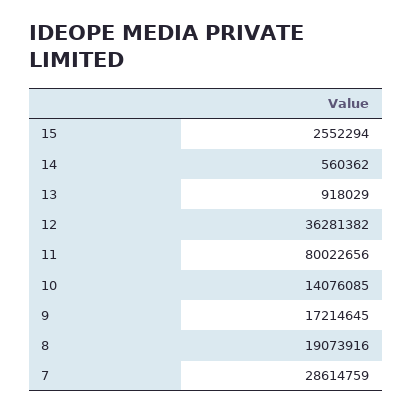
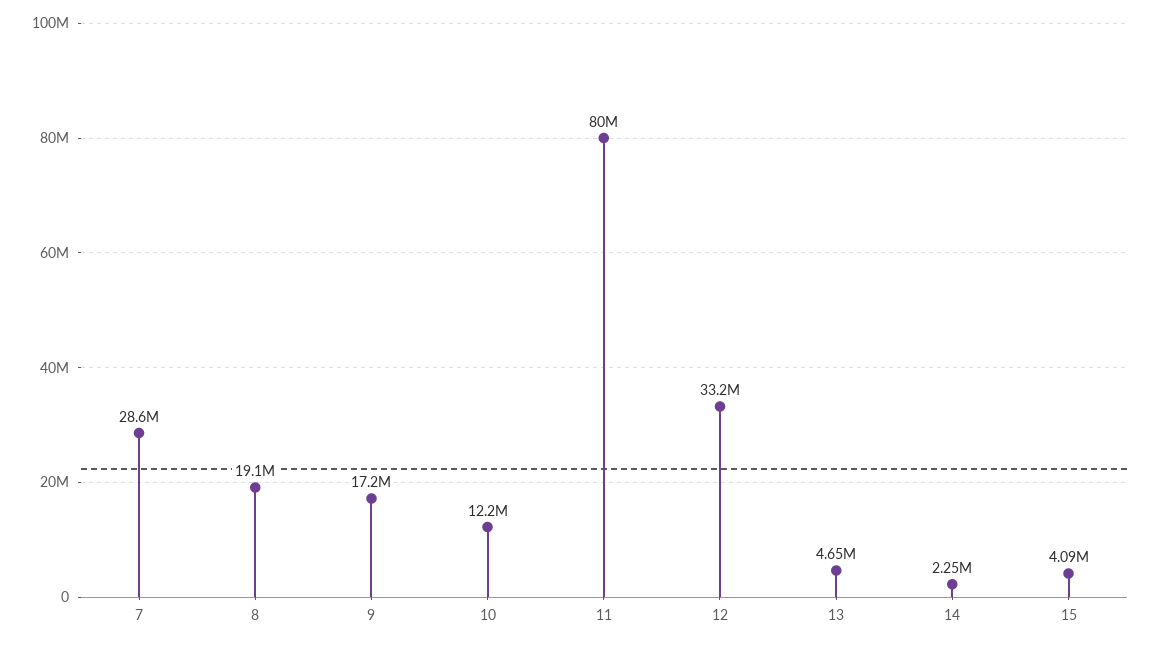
  {
-   "15": 2552294,
+   "15": 4090000,
-   "14": 560362,
+   "14": 2250000,
-   "13": 918029,
+   "13": 4650000,
-   "12": 36281382,
+   "12": 33200000,
    "11": 80022656,
-   "10": 14076085,
+   "10": 12200000,
    "9": 17214645,
    "8": 19073916,
    "7": 28614759
  }

